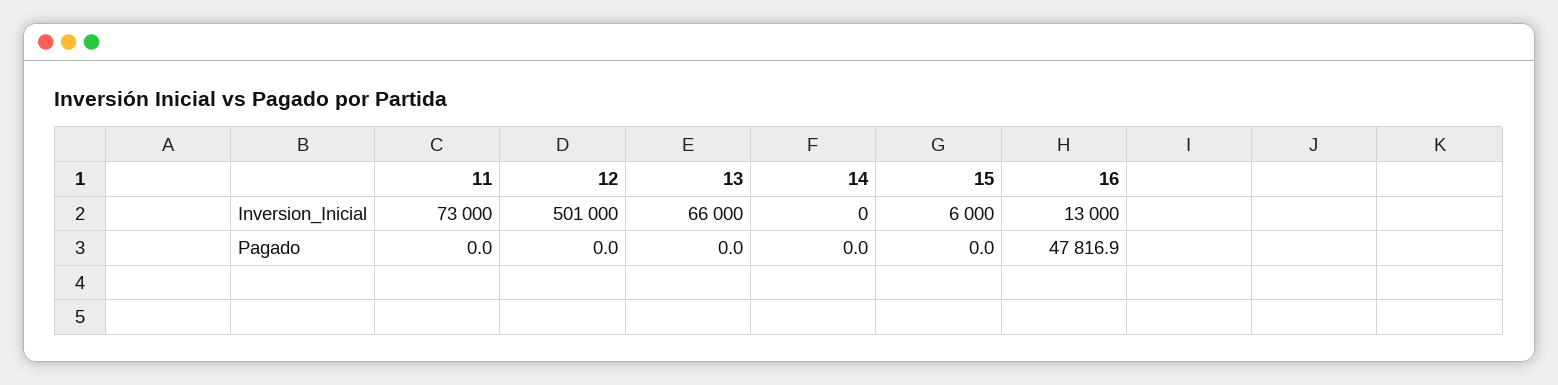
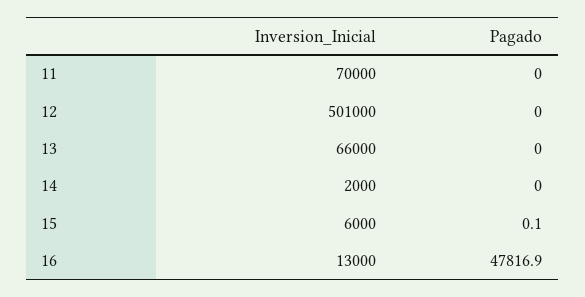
  {
    "11": {
-     "Inversion_Inicial": 73000,
+     "Inversion_Inicial": 70000,
      "Pagado": 0
    },
    "12": {
      "Inversion_Inicial": 501000,
      "Pagado": 0
    },
    "13": {
      "Inversion_Inicial": 66000,
      "Pagado": 0
    },
    "14": {
-     "Inversion_Inicial": 0,
+     "Inversion_Inicial": 2000,
      "Pagado": 0
    },
    "15": {
      "Inversion_Inicial": 6000,
-     "Pagado": 0
+     "Pagado": 0.1
    },
    "16": {
      "Inversion_Inicial": 13000,
      "Pagado": 47816.9
    }
  }

